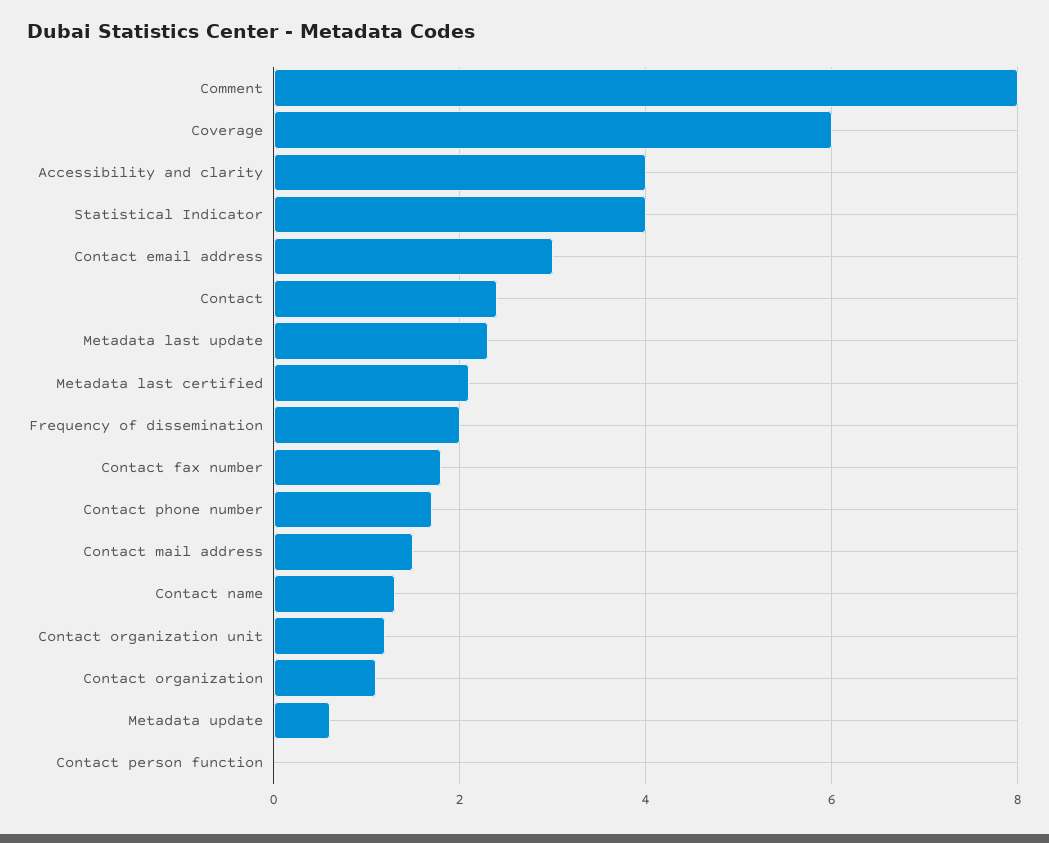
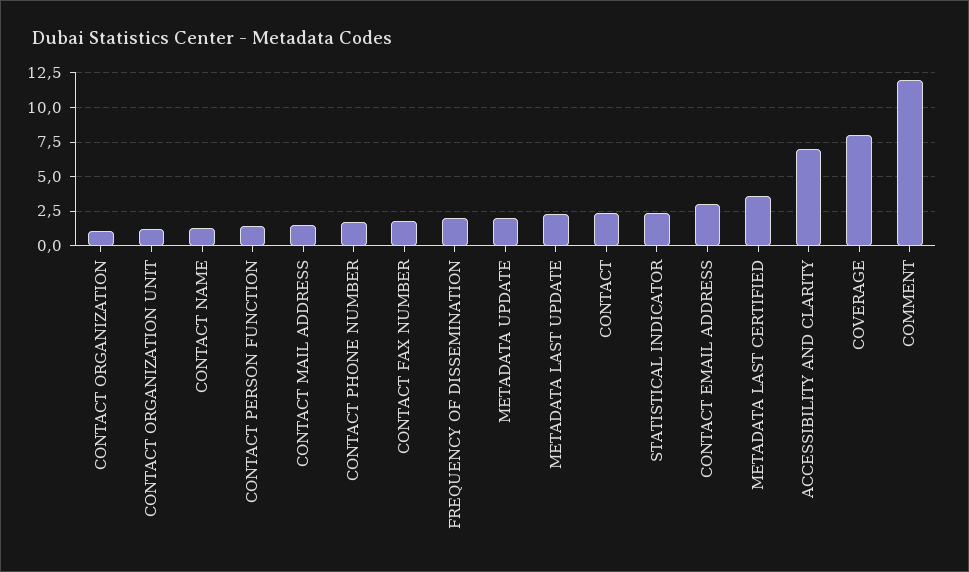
  {
-   "Comment": 8,
+   "Comment": 12,
-   "Coverage": 6,
+   "Coverage": 8,
-   "Accessibility and clarity": 4,
+   "Accessibility and clarity": 7,
-   "Statistical Indicator": 4,
+   "Statistical Indicator": 2.5,
    "Contact email address": 3,
    "Contact": 2.5,
    "Metadata last update": 2.5,
-   "Metadata last certified": 2,
+   "Metadata last certified": 3.5,
    "Frequency of dissemination": 2,
    "Contact fax number": 2,
    "Contact phone number": 1.5,
    "Contact mail address": 1.5,
    "Contact name": 1.5,
    "Contact organization unit": 1,
    "Contact organization": 1,
-   "Metadata update": 0.5,
+   "Metadata update": 2,
-   "Contact person function": 0
+   "Contact person function": 1.5
  }

